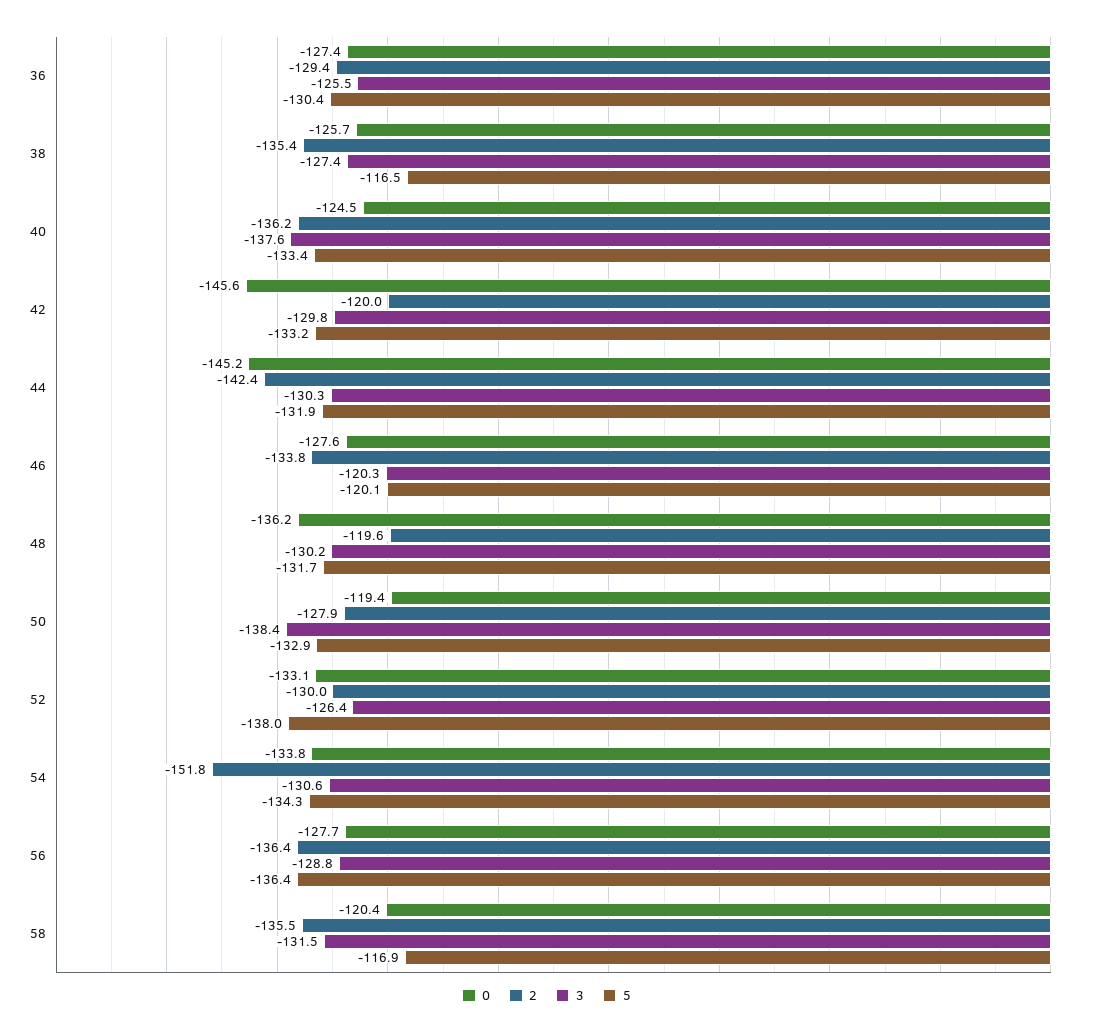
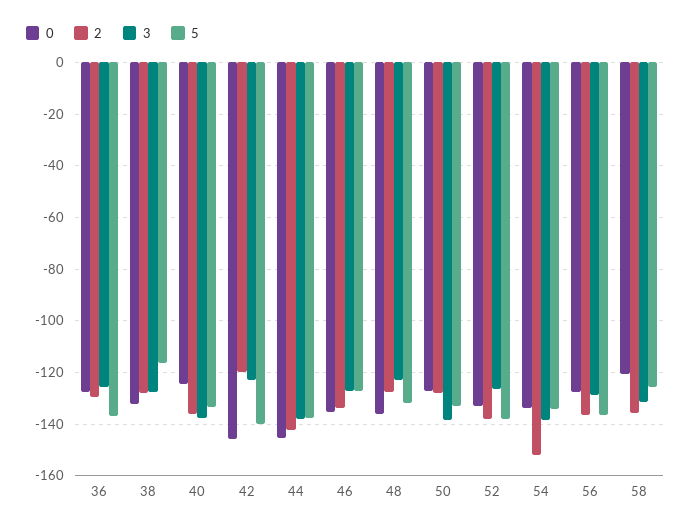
  {
    "0": {
      "36": -127.4,
-     "38": -125.7,
+     "38": -132.5,
      "40": -124.5,
      "42": -145.6,
      "44": -145.2,
-     "46": -127.6,
+     "46": -135,
      "48": -136.2,
-     "50": -119.4,
+     "50": -127.5,
      "52": -133.1,
      "54": -133.8,
      "56": -127.7,
      "58": -120.4
    },
    "2": {
      "36": -129.4,
-     "38": -135.4,
+     "38": -127.5,
      "40": -136.2,
      "42": -120,
      "44": -142.4,
      "46": -133.8,
-     "48": -119.6,
+     "48": -127.5,
      "50": -127.9,
-     "52": -130,
+     "52": -137.5,
      "54": -151.8,
      "56": -136.4,
      "58": -135.5
    },
    "3": {
      "36": -125.5,
      "38": -127.4,
      "40": -137.6,
-     "42": -129.8,
+     "42": -122.5,
-     "44": -130.3,
+     "44": -137.5,
-     "46": -120.3,
+     "46": -127.5,
-     "48": -130.2,
+     "48": -122.5,
      "50": -138.4,
      "52": -126.4,
-     "54": -130.6,
+     "54": -137.5,
      "56": -128.8,
      "58": -131.5
    },
    "5": {
-     "36": -130.4,
+     "36": -137.5,
      "38": -116.5,
      "40": -133.4,
-     "42": -133.2,
+     "42": -140,
-     "44": -131.9,
+     "44": -137.5,
-     "46": -120.1,
+     "46": -127.5,
      "48": -131.7,
      "50": -132.9,
      "52": -138,
      "54": -134.3,
      "56": -136.4,
-     "58": -116.9
+     "58": -125
    }
  }

